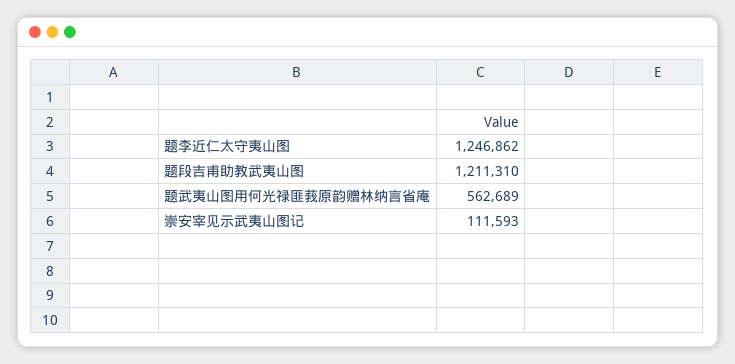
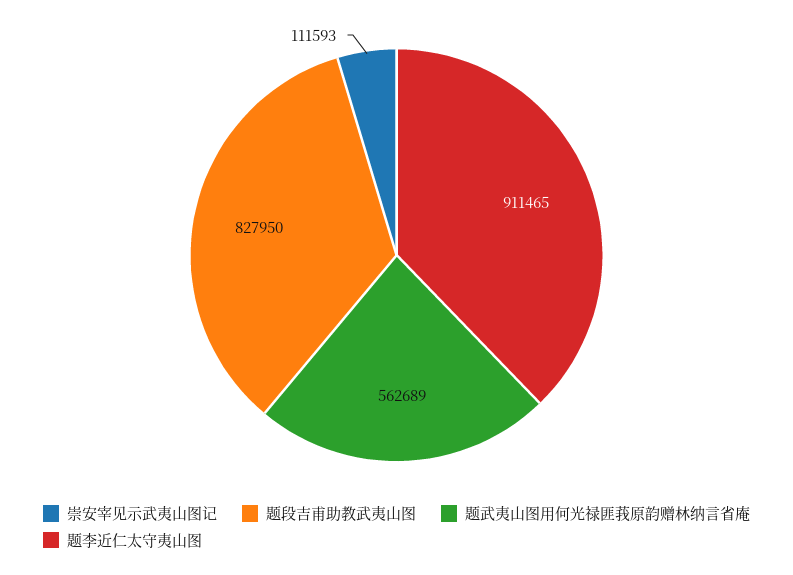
  {
-   "题李近仁太守夷山图": 1246862,
+   "题李近仁太守夷山图": 911465,
-   "题段吉甫助教武夷山图": 1211310,
+   "题段吉甫助教武夷山图": 827950,
    "题武夷山图用何光禄匪莪原韵赠林纳言省庵": 562689,
    "崇安宰见示武夷山图记": 111593
  }

